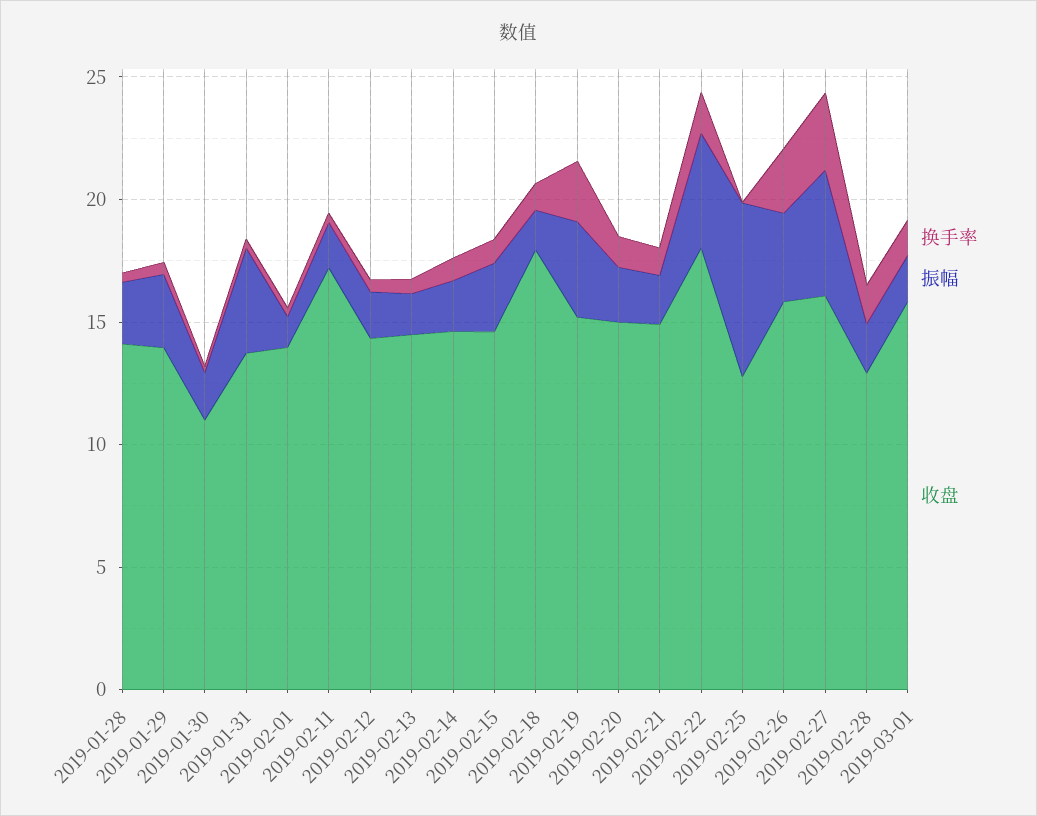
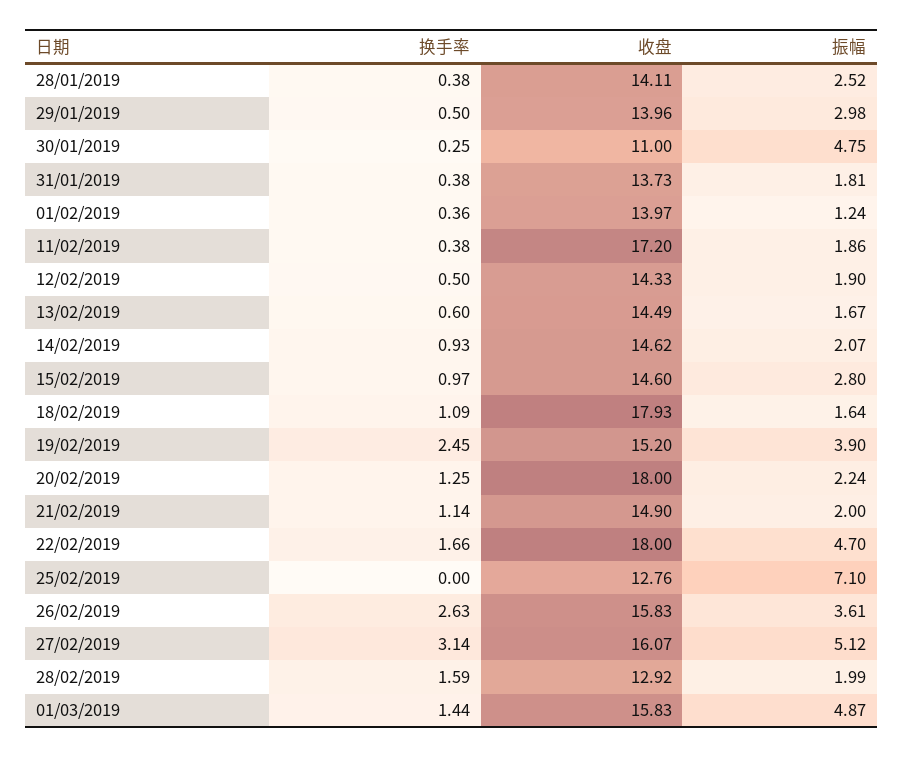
  {
    "换手率": {
      "2019-01-28": 0.38,
      "2019-01-29": 0.5,
      "2019-01-30": 0.25,
      "2019-01-31": 0.38,
      "2019-02-01": 0.36,
      "2019-02-11": 0.38,
      "2019-02-12": 0.5,
      "2019-02-13": 0.6,
      "2019-02-14": 0.93,
      "2019-02-15": 0.97,
      "2019-02-18": 1.09,
      "2019-02-19": 2.45,
      "2019-02-20": 1.25,
      "2019-02-21": 1.14,
      "2019-02-22": 1.66,
      "2019-02-25": 0,
      "2019-02-26": 2.63,
      "2019-02-27": 3.14,
      "2019-02-28": 1.59,
      "2019-03-01": 1.44
    },
    "振幅": {
      "2019-01-28": 2.52,
      "2019-01-29": 2.98,
-     "2019-01-30": 2,
+     "2019-01-30": 4.75,
-     "2019-01-31": 4,
+     "2019-01-31": 1.81,
      "2019-02-01": 1.24,
      "2019-02-11": 1.86,
      "2019-02-12": 1.9,
      "2019-02-13": 1.67,
      "2019-02-14": 2.07,
      "2019-02-15": 2.8,
      "2019-02-18": 1.64,
      "2019-02-19": 3.9,
      "2019-02-20": 2.24,
      "2019-02-21": 2,
      "2019-02-22": 4.7,
      "2019-02-25": 7.1,
      "2019-02-26": 3.61,
      "2019-02-27": 5.12,
      "2019-02-28": 1.99,
-     "2019-03-01": 2
+     "2019-03-01": 4.87
    },
    "收盘": {
      "2019-01-28": 14.11,
      "2019-01-29": 13.96,
      "2019-01-30": 11,
      "2019-01-31": 13.73,
      "2019-02-01": 13.97,
      "2019-02-11": 17.2,
      "2019-02-12": 14.33,
      "2019-02-13": 14.49,
      "2019-02-14": 14.62,
      "2019-02-15": 14.6,
      "2019-02-18": 17.93,
      "2019-02-19": 15.2,
-     "2019-02-20": 15,
+     "2019-02-20": 18,
      "2019-02-21": 14.9,
      "2019-02-22": 18,
      "2019-02-25": 12.76,
      "2019-02-26": 15.83,
      "2019-02-27": 16.07,
      "2019-02-28": 12.92,
      "2019-03-01": 15.83
    }
  }

